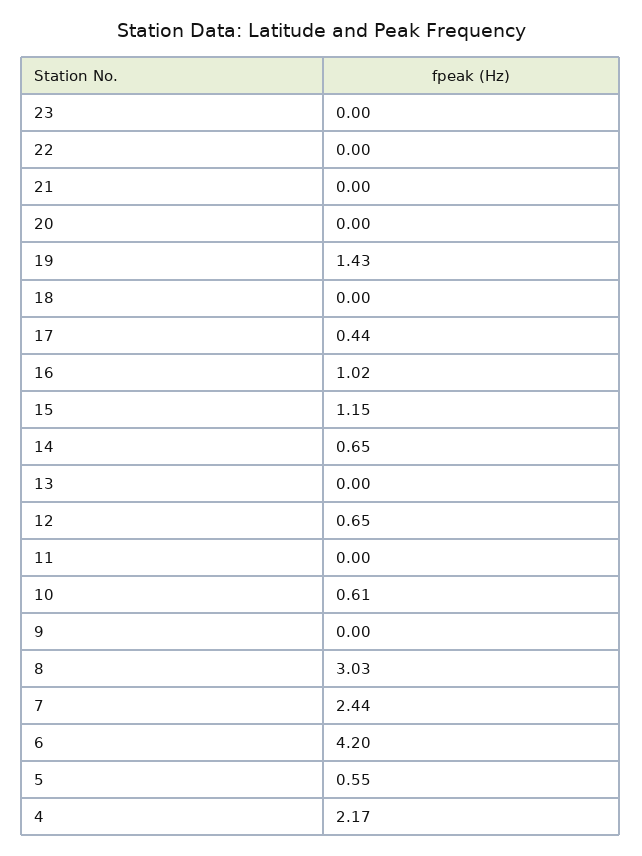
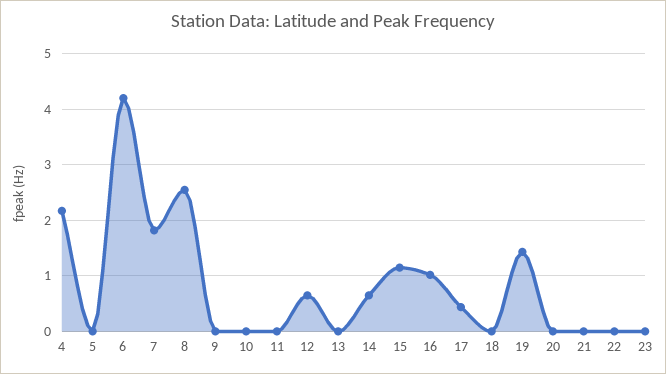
  {
    "23": 0,
    "22": 0,
    "21": 0,
    "20": 0,
    "19": 1.43,
    "18": 0,
    "17": 0.44,
    "16": 1.02,
    "15": 1.15,
    "14": 0.65,
    "13": 0,
    "12": 0.65,
    "11": 0,
-   "10": 0.61,
+   "10": 0,
    "9": 0,
-   "8": 3.03,
+   "8": 2.6,
-   "7": 2.44,
+   "7": 1.8,
    "6": 4.2,
-   "5": 0.55,
+   "5": 0,
    "4": 2.17
  }

